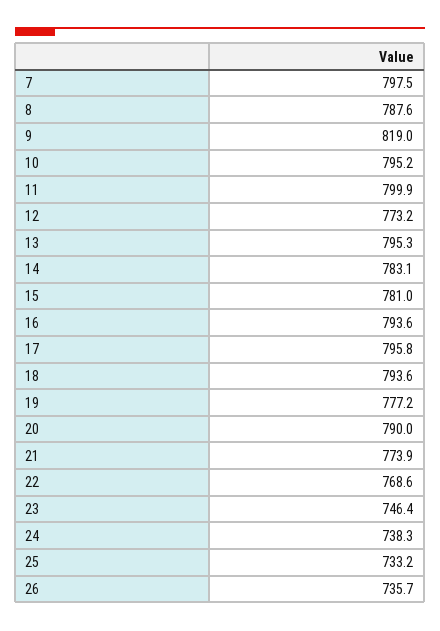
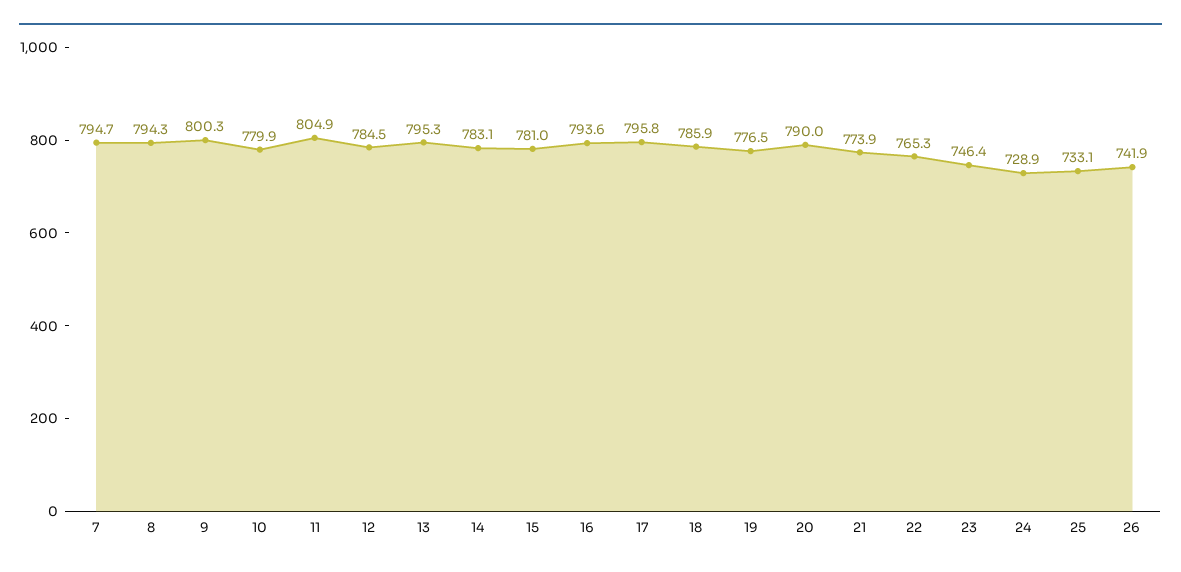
  {
-   "7": 797.5,
+   "7": 794.7,
-   "8": 787.6,
+   "8": 794.3,
-   "9": 819,
+   "9": 800.3,
-   "10": 795.2,
+   "10": 779.9,
-   "11": 799.9,
+   "11": 804.9,
-   "12": 773.2,
+   "12": 784.5,
    "13": 795.3,
    "14": 783.1,
    "15": 781,
    "16": 793.6,
    "17": 795.8,
-   "18": 793.6,
+   "18": 785.9,
-   "19": 777.2,
+   "19": 776.5,
    "20": 790,
    "21": 773.9,
-   "22": 768.6,
+   "22": 765.3,
    "23": 746.4,
-   "24": 738.3,
+   "24": 728.9,
-   "25": 733.2,
+   "25": 733.1,
-   "26": 735.7
+   "26": 741.9
  }

